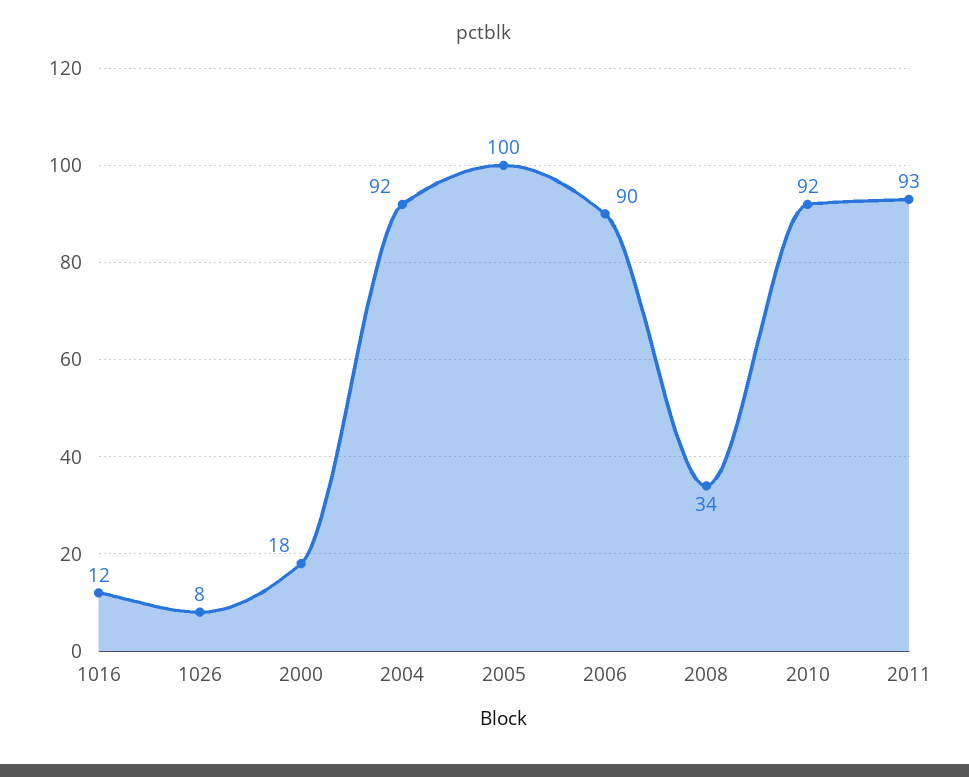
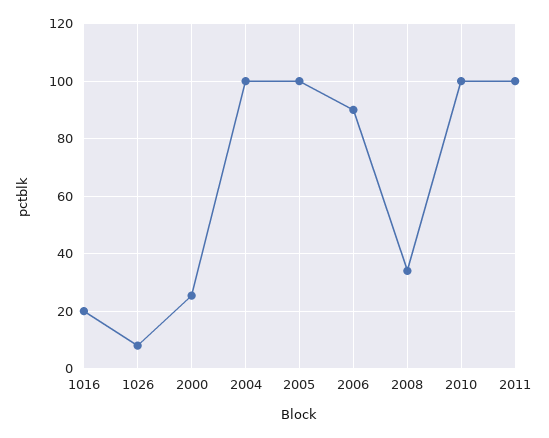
  {
-   "1016": 12,
+   "1016": 20,
    "1026": 8,
-   "2000": 18,
+   "2000": 25,
-   "2004": 92,
+   "2004": 100,
    "2005": 100,
    "2006": 90,
    "2008": 34,
-   "2010": 92,
+   "2010": 100,
-   "2011": 93
+   "2011": 100
  }

